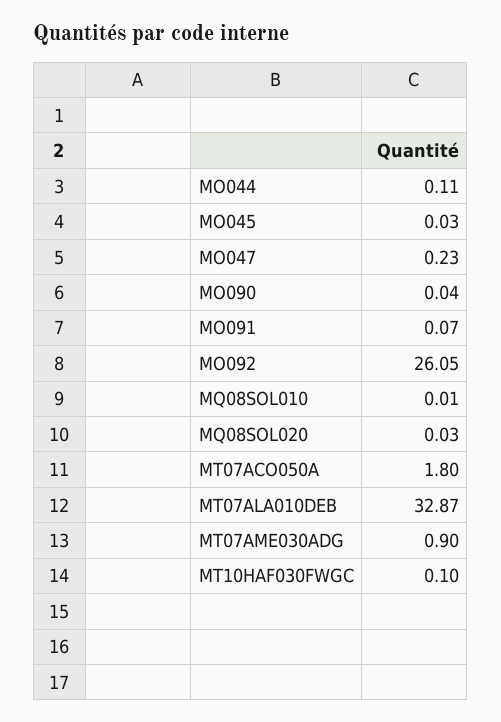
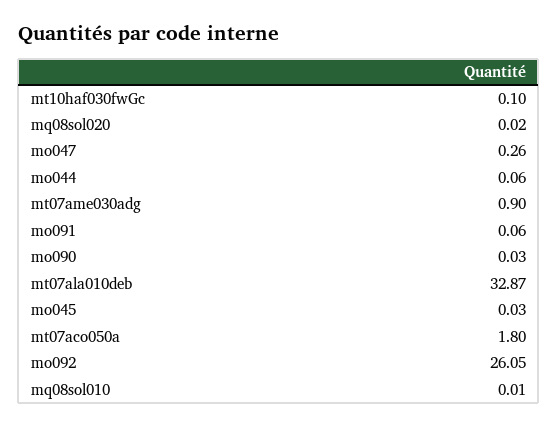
  {
-   "MO044": 0.11,
+   "MO044": 0.06,
    "MO045": 0.03,
-   "MO047": 0.23,
+   "MO047": 0.26,
-   "MO090": 0.04,
+   "MO090": 0.03,
-   "MO091": 0.07,
+   "MO091": 0.06,
    "MO092": 26.05,
    "MQ08SOL010": 0.01,
-   "MQ08SOL020": 0.03,
+   "MQ08SOL020": 0.02,
    "MT07ACO050A": 1.8,
    "MT07ALA010DEB": 32.87,
    "MT07AME030ADG": 0.9,
    "MT10HAF030FWGC": 0.1
  }

